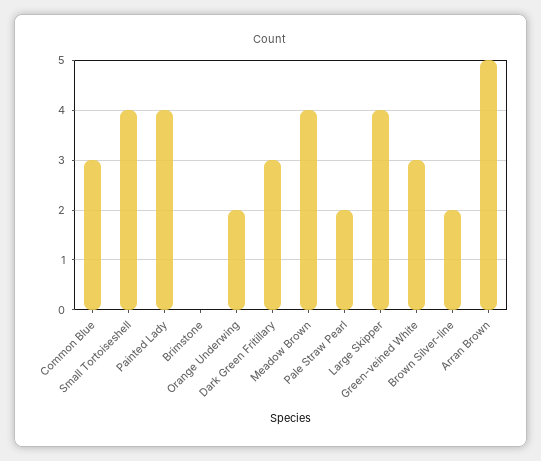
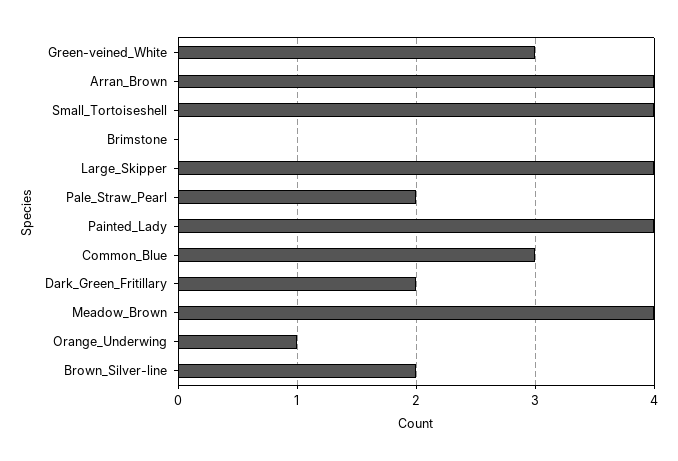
  {
    "Common Blue": 3,
    "Small Tortoiseshell": 4,
    "Painted Lady": 4,
    "Brimstone": 0,
-   "Orange Underwing": 2,
+   "Orange Underwing": 1,
-   "Dark Green Fritillary": 3,
+   "Dark Green Fritillary": 2,
    "Meadow Brown": 4,
    "Pale Straw Pearl": 2,
    "Large Skipper": 4,
    "Green-veined White": 3,
    "Brown Silver-line": 2,
-   "Arran Brown": 5
+   "Arran Brown": 4
  }

